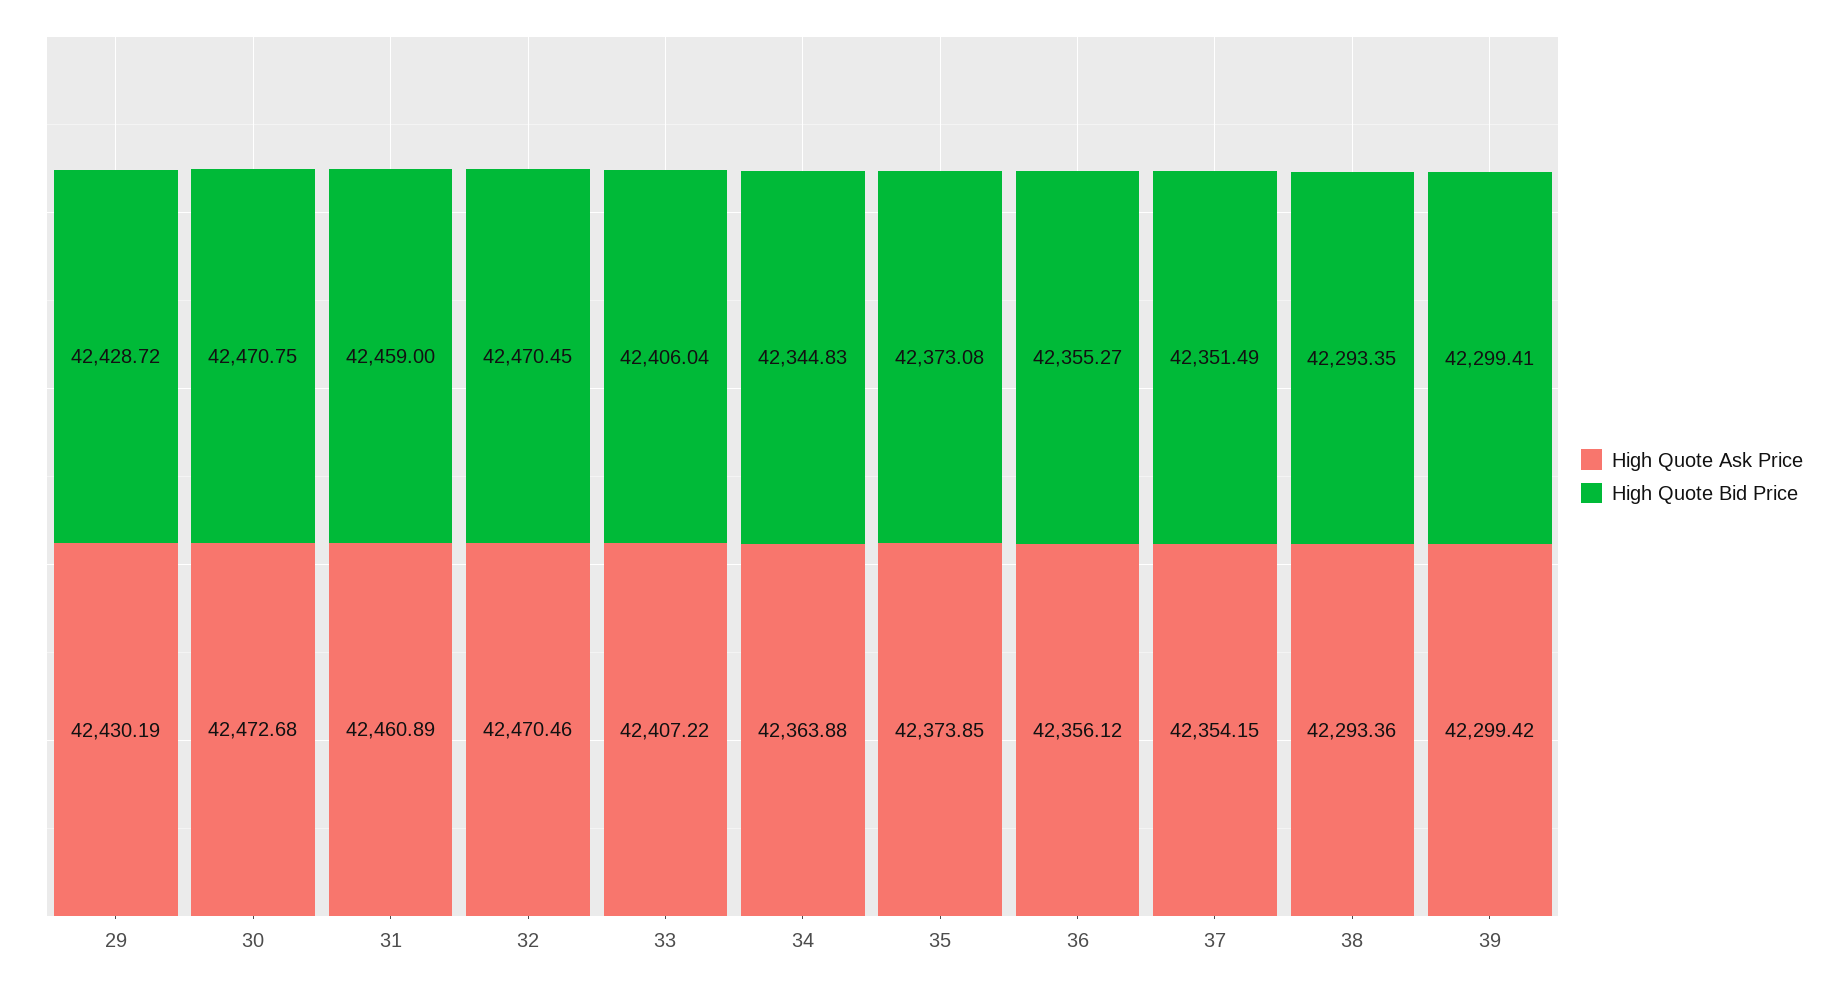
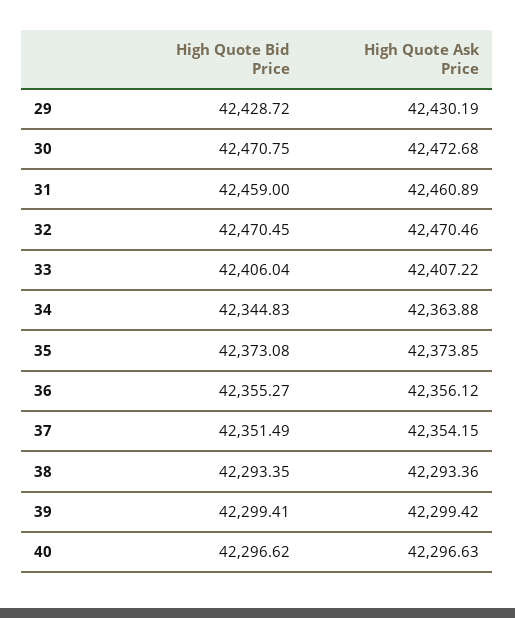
  {
    "High Quote Ask Price": {
      "29": 42430.19,
      "30": 42472.68,
      "31": 42460.89,
      "32": 42470.46,
      "33": 42407.22,
      "34": 42363.88,
      "35": 42373.85,
      "36": 42356.12,
      "37": 42354.15,
      "38": 42293.36,
-     "39": 42299.42
+     "39": 42299.42,
+     "40": 42296.63
    },
    "High Quote Bid Price": {
      "29": 42428.72,
      "30": 42470.75,
      "31": 42459,
      "32": 42470.45,
      "33": 42406.04,
      "34": 42344.83,
      "35": 42373.08,
      "36": 42355.27,
      "37": 42351.49,
      "38": 42293.35,
-     "39": 42299.41
+     "39": 42299.41,
+     "40": 42296.62
    }
  }

